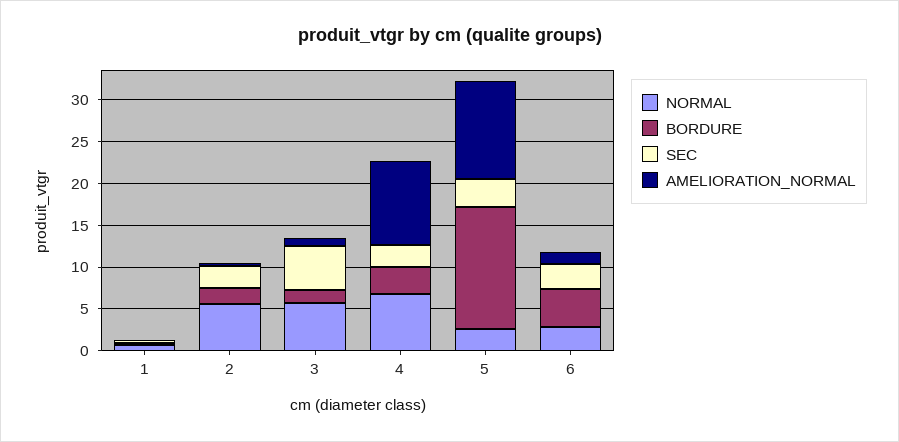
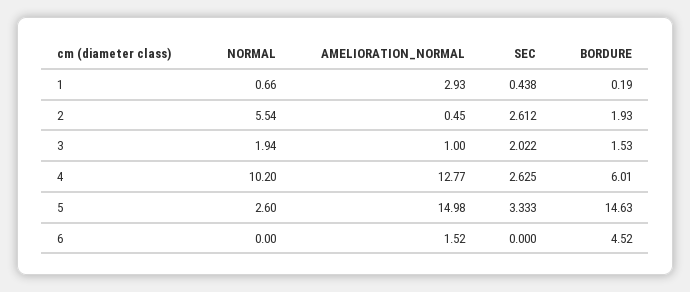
  {
    "NORMAL": {
      "1": 0.66,
      "2": 5.54,
-     "3": 6,
+     "3": 1.94,
-     "4": 7,
+     "4": 10.2,
      "5": 2.6,
-     "6": 3
+     "6": 0
    },
    "BORDURE": {
      "1": 0.19,
      "2": 1.93,
      "3": 1.53,
-     "4": 3,
+     "4": 6.01,
      "5": 14.63,
      "6": 4.52
    },
    "SEC": {
      "1": 0.438,
      "2": 2.612,
-     "3": 5,
+     "3": 2.022,
      "4": 2.625,
      "5": 3.333,
-     "6": 3
+     "6": 0
    },
    "AMELIORATION_NORMAL": {
-     "1": 0,
+     "1": 2.93,
      "2": 0.45,
      "3": 1,
-     "4": 10,
+     "4": 12.77,
-     "5": 12,
+     "5": 14.98,
      "6": 1.52
    }
  }

